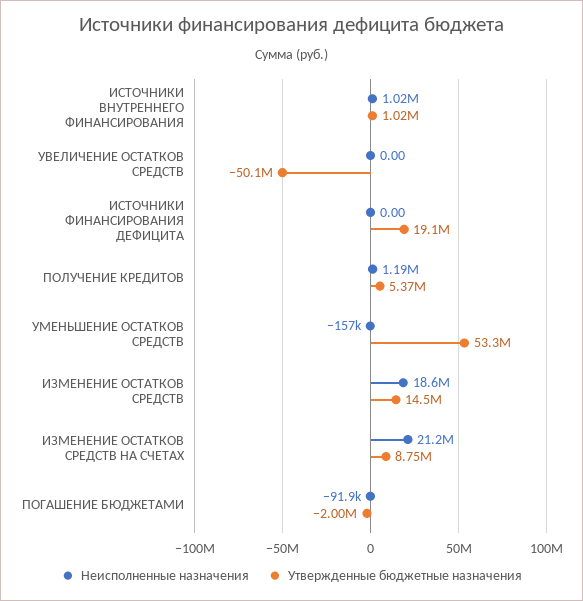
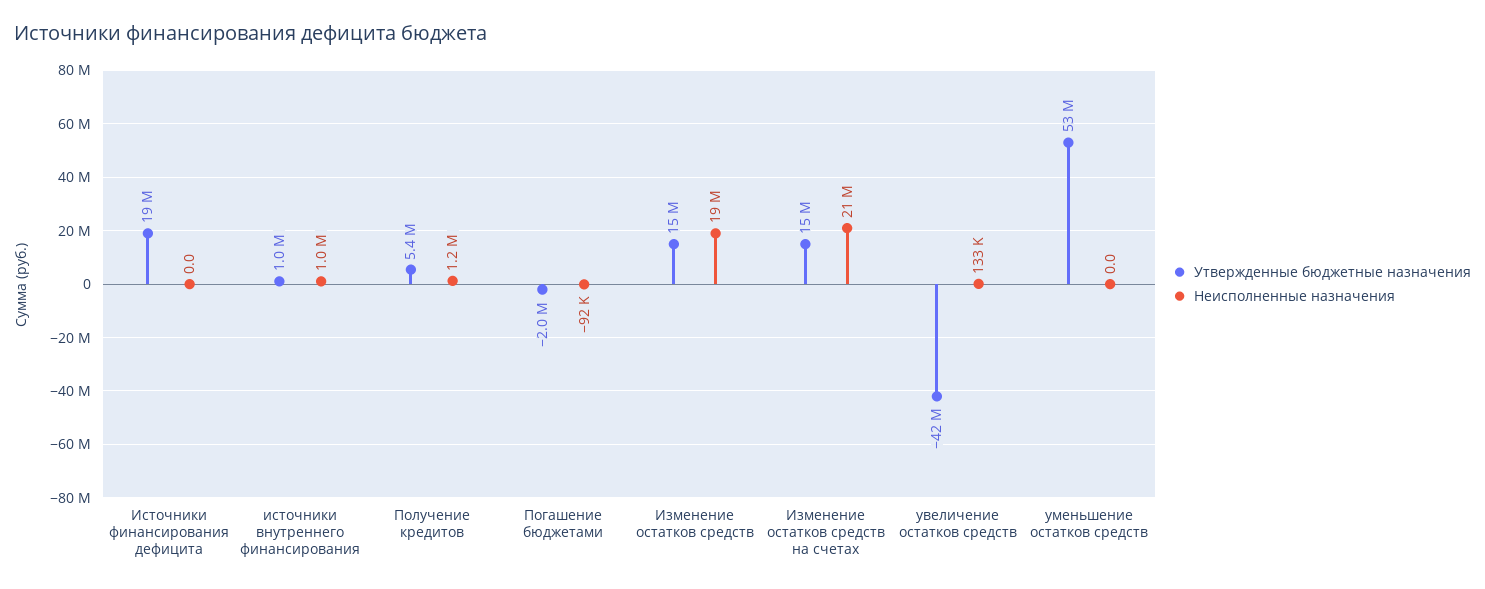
  {
    "Неисполненные назначения": {
      "ИСТОЧНИКИ ВНУТРЕННЕГО ФИНАНСИРОВАНИЯ": 1020000,
-     "УВЕЛИЧЕНИЕ ОСТАТКОВ СРЕДСТВ": 0,
+     "УВЕЛИЧЕНИЕ ОСТАТКОВ СРЕДСТВ": 133000,
      "ИСТОЧНИКИ ФИНАНСИРОВАНИЯ ДЕФИЦИТА": 0,
      "ПОЛУЧЕНИЕ КРЕДИТОВ": 1190000,
-     "УМЕНЬШЕНИЕ ОСТАТКОВ СРЕДСТВ": -157000,
+     "УМЕНЬШЕНИЕ ОСТАТКОВ СРЕДСТВ": 0,
      "ИЗМЕНЕНИЕ ОСТАТКОВ СРЕДСТВ": 18600000,
      "ИЗМЕНЕНИЕ ОСТАТКОВ СРЕДСТВ НА СЧЕТАХ": 21200000,
      "ПОГАШЕНИЕ БЮДЖЕТАМИ": -91900
    },
    "Утвержденные бюджетные назначения": {
      "ИСТОЧНИКИ ВНУТРЕННЕГО ФИНАНСИРОВАНИЯ": 1020000,
-     "УВЕЛИЧЕНИЕ ОСТАТКОВ СРЕДСТВ": -50100000,
+     "УВЕЛИЧЕНИЕ ОСТАТКОВ СРЕДСТВ": -42000000,
      "ИСТОЧНИКИ ФИНАНСИРОВАНИЯ ДЕФИЦИТА": 19100000,
      "ПОЛУЧЕНИЕ КРЕДИТОВ": 5370000,
      "УМЕНЬШЕНИЕ ОСТАТКОВ СРЕДСТВ": 53300000,
      "ИЗМЕНЕНИЕ ОСТАТКОВ СРЕДСТВ": 14500000,
-     "ИЗМЕНЕНИЕ ОСТАТКОВ СРЕДСТВ НА СЧЕТАХ": 8750000,
+     "ИЗМЕНЕНИЕ ОСТАТКОВ СРЕДСТВ НА СЧЕТАХ": 15000000,
      "ПОГАШЕНИЕ БЮДЖЕТАМИ": -2000000
    }
  }

